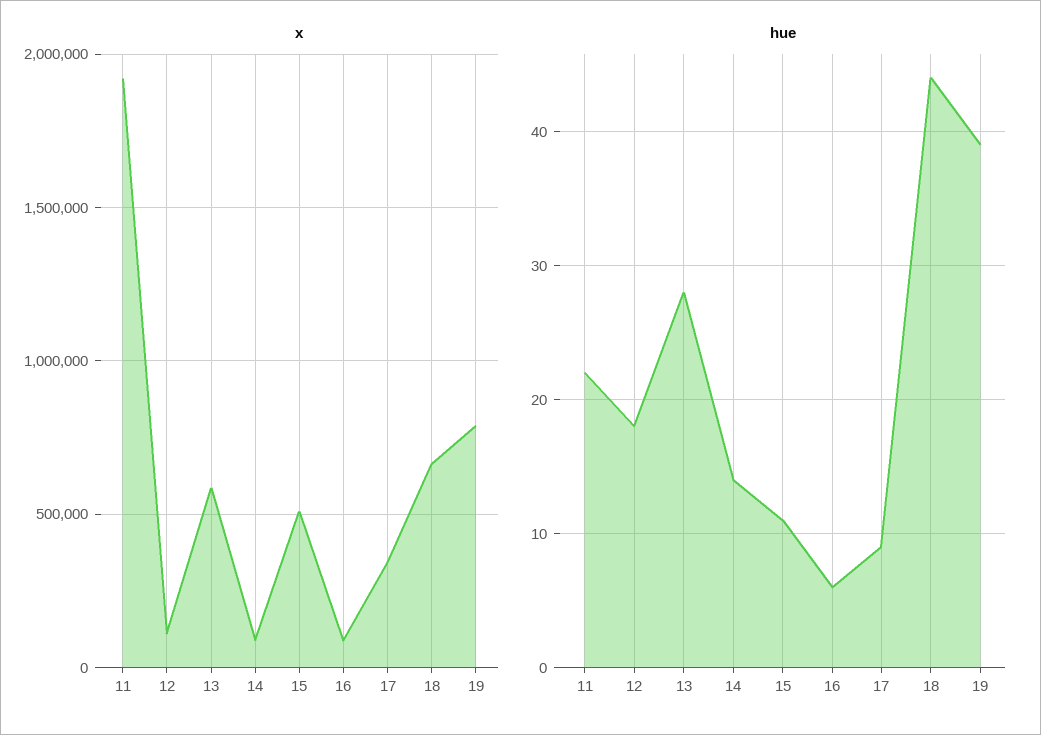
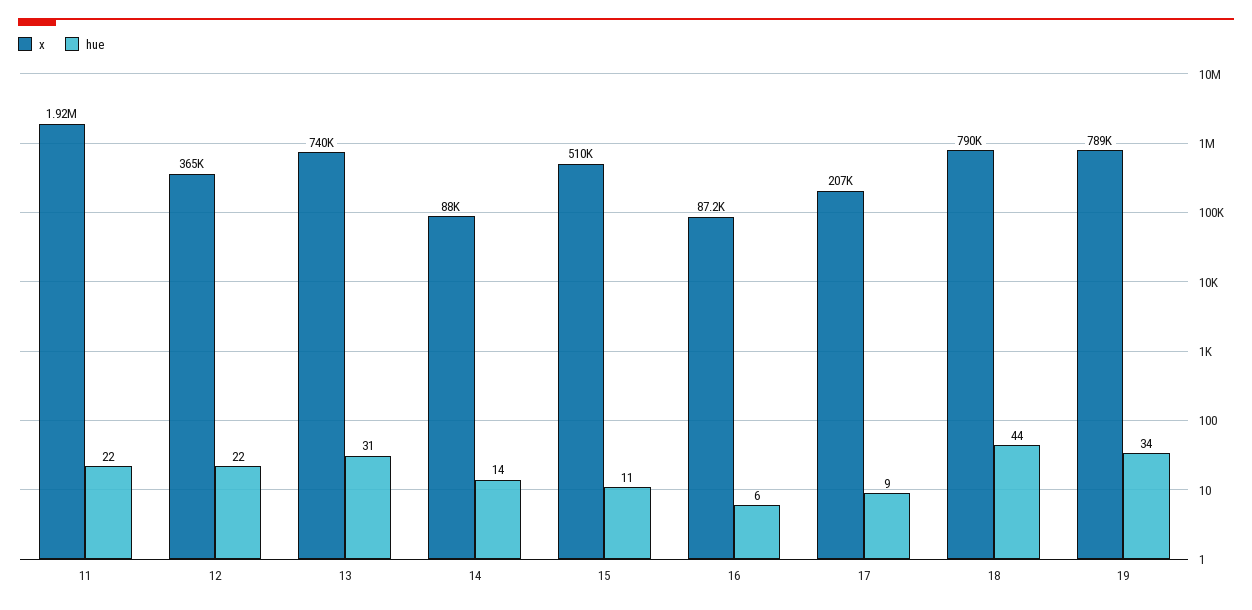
  {
    "x": {
      "11": 1920000,
-     "12": 100000,
+     "12": 365000,
-     "13": 600000,
+     "13": 740000,
      "14": 88000,
      "15": 510000,
      "16": 87200,
-     "17": 350000,
+     "17": 207000,
-     "18": 650000,
+     "18": 790000,
      "19": 789000
    },
    "hue": {
      "11": 22,
-     "12": 18,
+     "12": 22,
-     "13": 28,
+     "13": 31,
      "14": 14,
      "15": 11,
      "16": 6,
      "17": 9,
      "18": 44,
-     "19": 39
+     "19": 34
    }
  }

